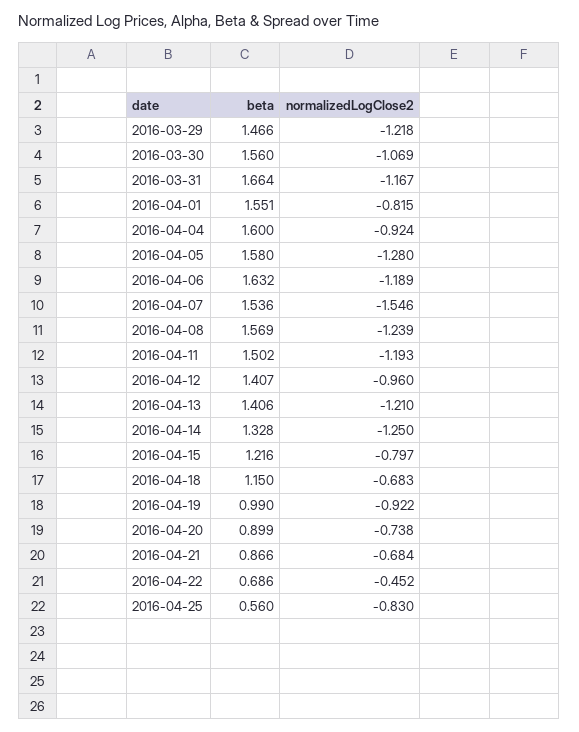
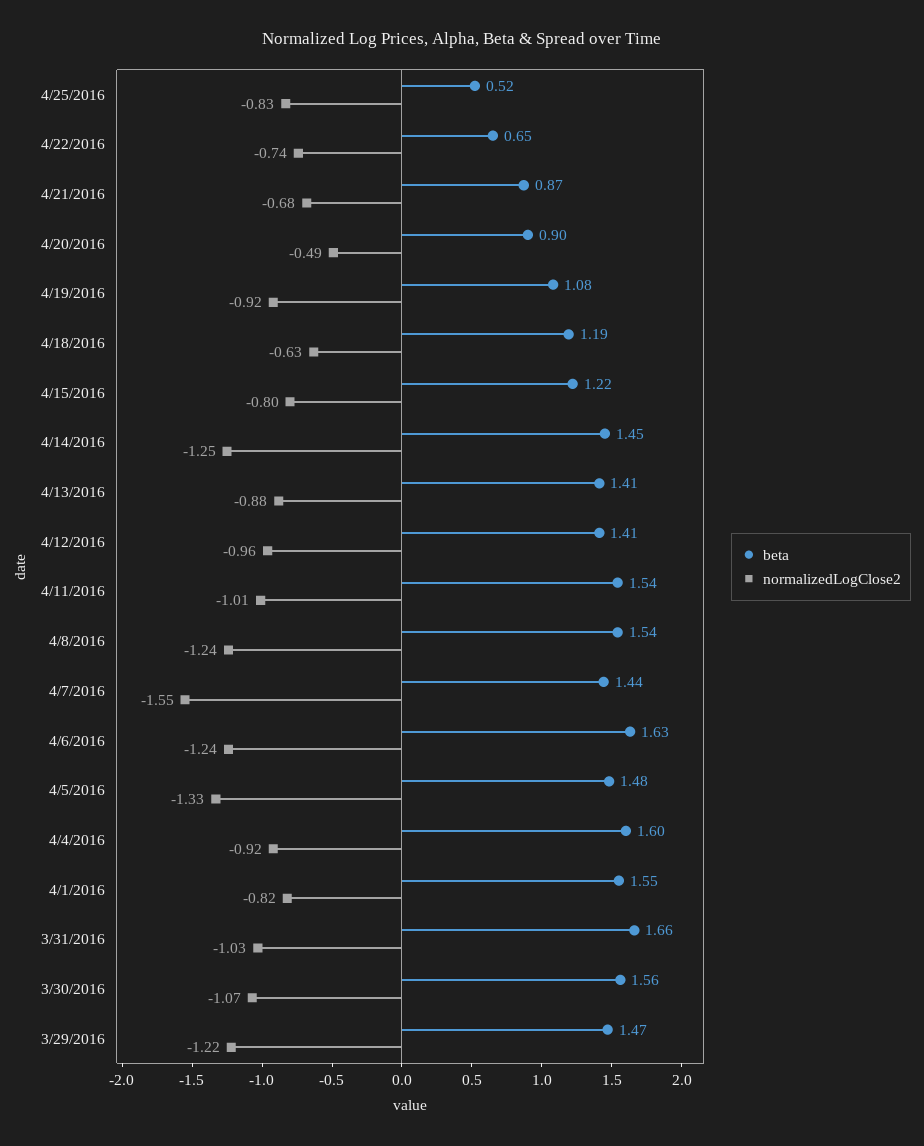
  {
    "beta": {
      "2016-03-29": 1.466,
      "2016-03-30": 1.56,
      "2016-03-31": 1.664,
      "2016-04-01": 1.551,
      "2016-04-04": 1.6,
-     "2016-04-05": 1.58,
+     "2016-04-05": 1.48,
      "2016-04-06": 1.632,
-     "2016-04-07": 1.536,
+     "2016-04-07": 1.44,
-     "2016-04-08": 1.569,
+     "2016-04-08": 1.54,
-     "2016-04-11": 1.502,
+     "2016-04-11": 1.54,
      "2016-04-12": 1.407,
      "2016-04-13": 1.406,
-     "2016-04-14": 1.328,
+     "2016-04-14": 1.45,
      "2016-04-15": 1.216,
-     "2016-04-18": 1.15,
+     "2016-04-18": 1.19,
-     "2016-04-19": 0.99,
+     "2016-04-19": 1.08,
      "2016-04-20": 0.899,
      "2016-04-21": 0.866,
-     "2016-04-22": 0.686,
+     "2016-04-22": 0.65,
-     "2016-04-25": 0.56
+     "2016-04-25": 0.52
    },
    "normalizedLogClose2": {
      "2016-03-29": -1.218,
      "2016-03-30": -1.069,
-     "2016-03-31": -1.167,
+     "2016-03-31": -1.03,
      "2016-04-01": -0.815,
      "2016-04-04": -0.924,
-     "2016-04-05": -1.28,
+     "2016-04-05": -1.33,
-     "2016-04-06": -1.189,
+     "2016-04-06": -1.24,
      "2016-04-07": -1.546,
      "2016-04-08": -1.239,
-     "2016-04-11": -1.193,
+     "2016-04-11": -1.01,
      "2016-04-12": -0.96,
-     "2016-04-13": -1.21,
+     "2016-04-13": -0.88,
      "2016-04-14": -1.25,
      "2016-04-15": -0.797,
-     "2016-04-18": -0.683,
+     "2016-04-18": -0.63,
      "2016-04-19": -0.922,
-     "2016-04-20": -0.738,
+     "2016-04-20": -0.49,
      "2016-04-21": -0.684,
-     "2016-04-22": -0.452,
+     "2016-04-22": -0.74,
      "2016-04-25": -0.83
    }
  }

